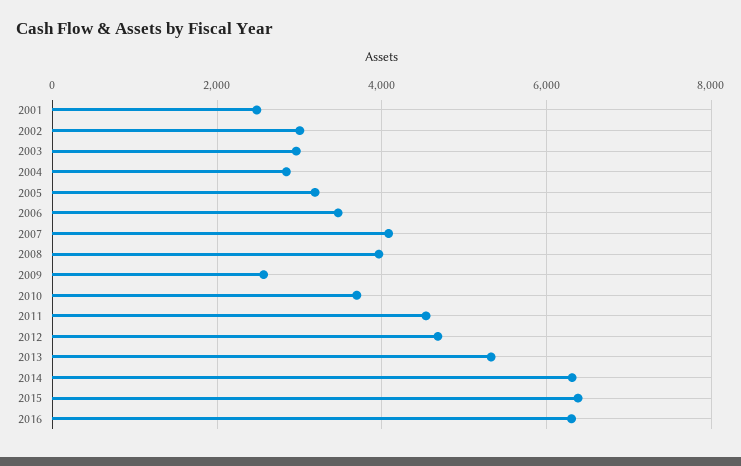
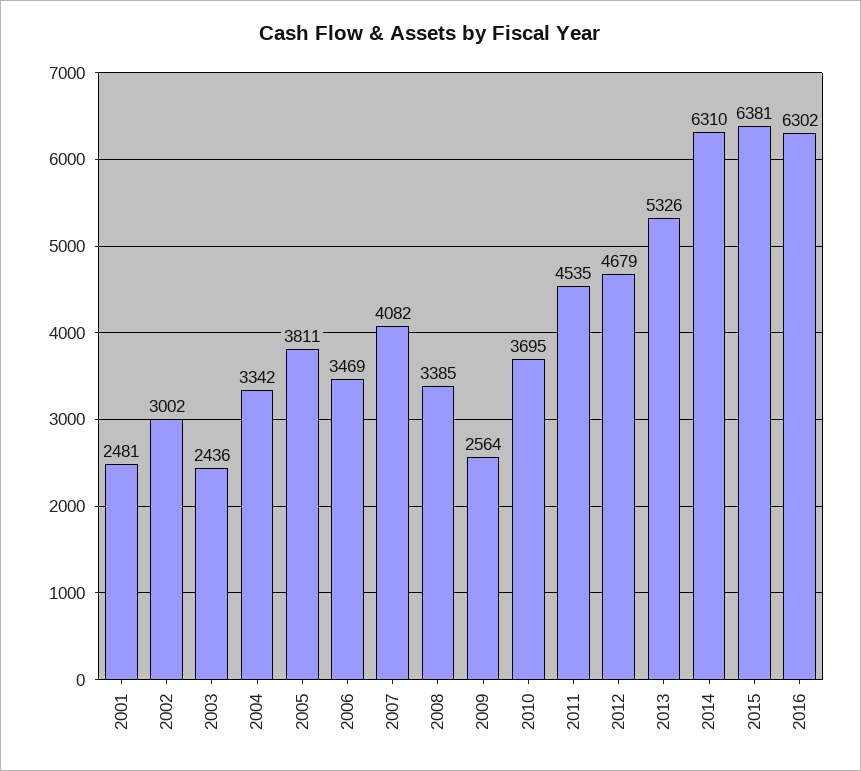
  {
    "2001": 2481,
    "2002": 3002,
-   "2003": 3000,
+   "2003": 2436,
-   "2004": 2800,
+   "2004": 3342,
-   "2005": 3200,
+   "2005": 3811,
    "2006": 3469,
    "2007": 4082,
-   "2008": 4000,
+   "2008": 3385,
    "2009": 2564,
    "2010": 3695,
    "2011": 4535,
    "2012": 4679,
    "2013": 5326,
    "2014": 6310,
    "2015": 6381,
    "2016": 6302
  }

